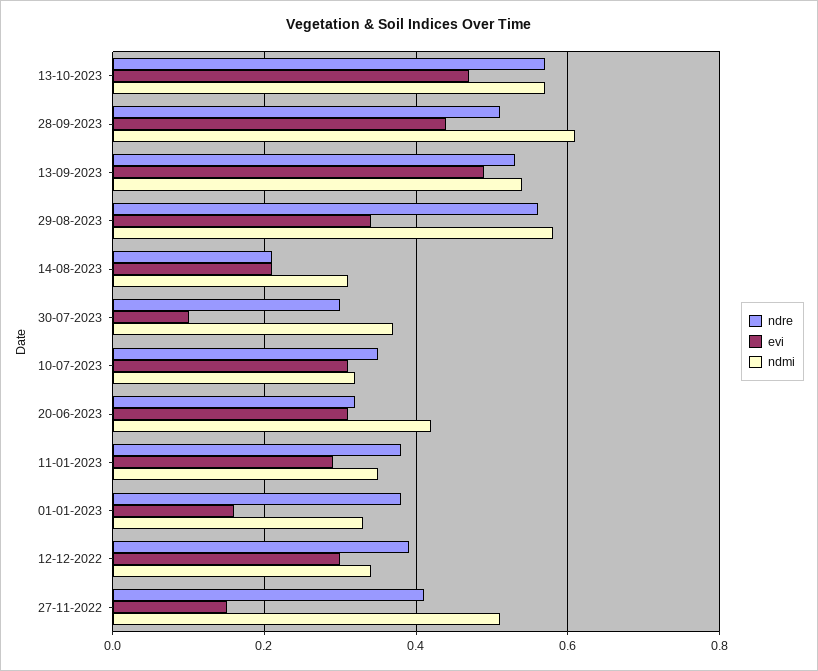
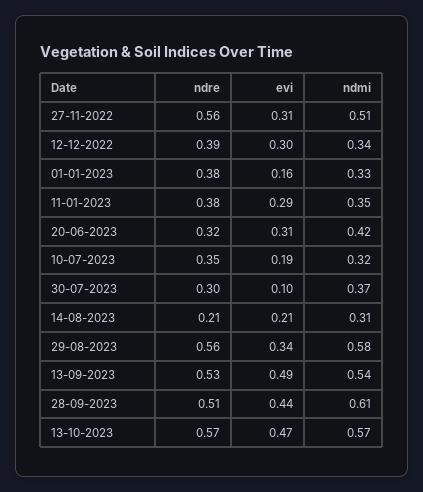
  {
    "ndre": {
      "13-10-2023": 0.57,
      "28-09-2023": 0.51,
      "13-09-2023": 0.53,
      "29-08-2023": 0.56,
      "14-08-2023": 0.21,
      "30-07-2023": 0.3,
      "10-07-2023": 0.35,
      "20-06-2023": 0.32,
      "11-01-2023": 0.38,
      "01-01-2023": 0.38,
      "12-12-2022": 0.39,
-     "27-11-2022": 0.4
+     "27-11-2022": 0.56
    },
    "evi": {
      "13-10-2023": 0.47,
      "28-09-2023": 0.44,
      "13-09-2023": 0.49,
      "29-08-2023": 0.34,
      "14-08-2023": 0.21,
      "30-07-2023": 0.1,
-     "10-07-2023": 0.3,
+     "10-07-2023": 0.19,
      "20-06-2023": 0.31,
      "11-01-2023": 0.29,
      "01-01-2023": 0.16,
      "12-12-2022": 0.3,
-     "27-11-2022": 0.15
+     "27-11-2022": 0.31
    },
    "ndmi": {
      "13-10-2023": 0.57,
      "28-09-2023": 0.61,
      "13-09-2023": 0.54,
      "29-08-2023": 0.58,
      "14-08-2023": 0.31,
      "30-07-2023": 0.37,
      "10-07-2023": 0.32,
      "20-06-2023": 0.42,
      "11-01-2023": 0.35,
      "01-01-2023": 0.33,
      "12-12-2022": 0.34,
      "27-11-2022": 0.51
    }
  }

